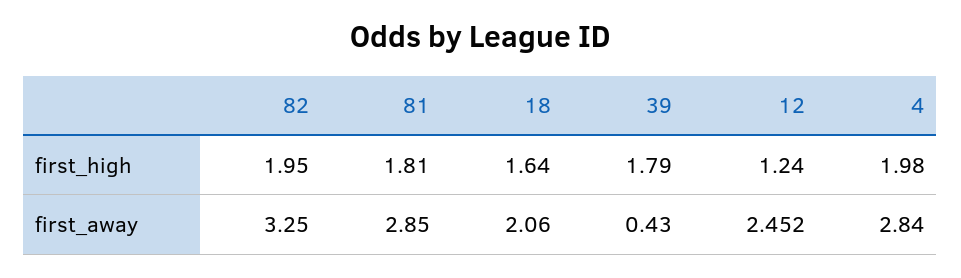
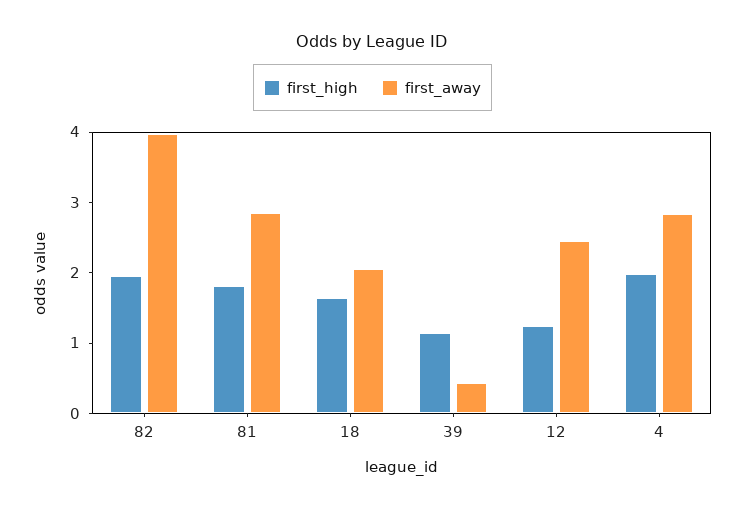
  {
    "first_high": {
      "82": 1.95,
      "81": 1.81,
      "18": 1.64,
-     "39": 1.79,
+     "39": 1.2,
      "12": 1.24,
      "4": 1.98
    },
    "first_away": {
-     "82": 3.25,
+     "82": 4,
      "81": 2.85,
      "18": 2.06,
      "39": 0.43,
      "12": 2.452,
      "4": 2.84
    }
  }

